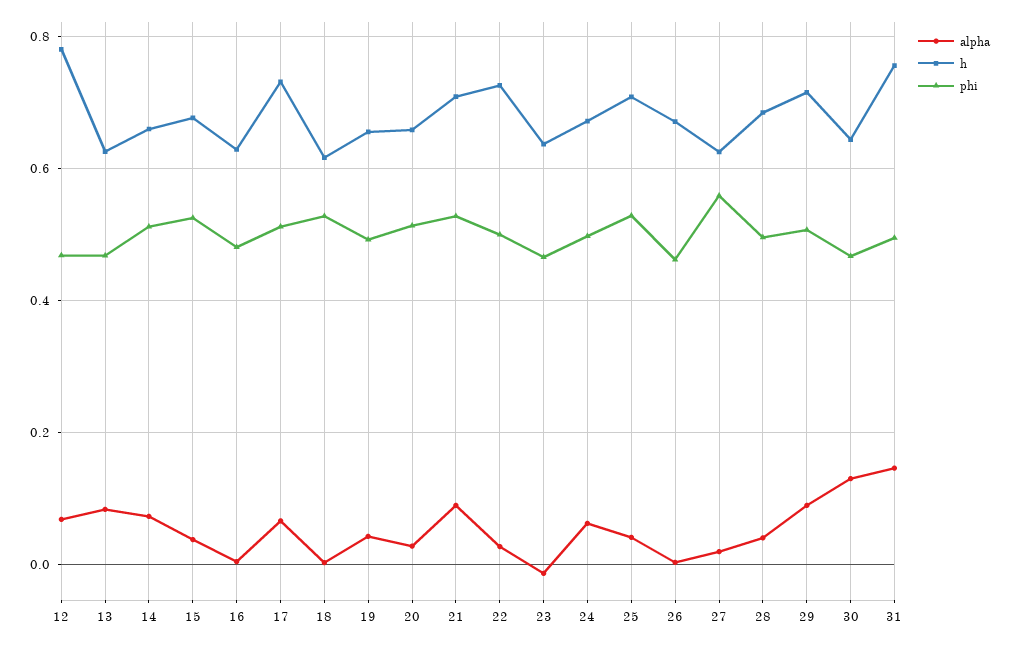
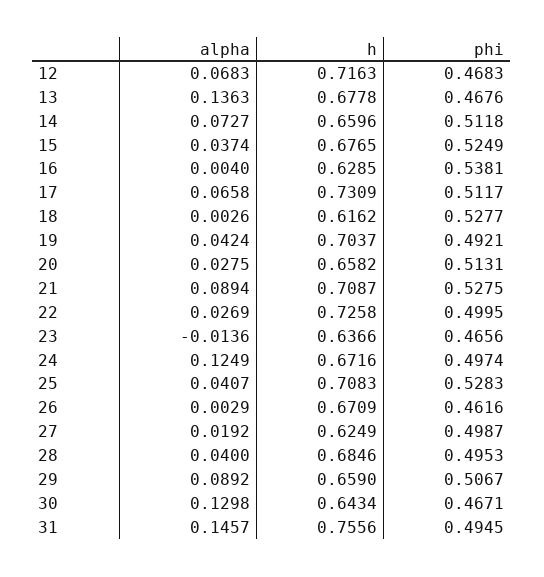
  {
    "alpha": {
      "12": 0.0683,
-     "13": 0.08,
+     "13": 0.1363,
      "14": 0.0727,
      "15": 0.0374,
      "16": 0.004,
      "17": 0.0658,
      "18": 0.0026,
      "19": 0.0424,
      "20": 0.0275,
      "21": 0.0894,
      "22": 0.0269,
      "23": -0.0136,
-     "24": 0.06,
+     "24": 0.1249,
      "25": 0.0407,
      "26": 0.0029,
      "27": 0.0192,
      "28": 0.04,
      "29": 0.0892,
      "30": 0.1298,
      "31": 0.1457
    },
    "h": {
-     "12": 0.78,
+     "12": 0.7163,
-     "13": 0.62,
+     "13": 0.6778,
      "14": 0.6596,
      "15": 0.6765,
      "16": 0.6285,
      "17": 0.7309,
      "18": 0.6162,
-     "19": 0.66,
+     "19": 0.7037,
      "20": 0.6582,
      "21": 0.7087,
      "22": 0.7258,
      "23": 0.6366,
      "24": 0.6716,
      "25": 0.7083,
      "26": 0.6709,
      "27": 0.6249,
      "28": 0.6846,
-     "29": 0.72,
+     "29": 0.659,
      "30": 0.6434,
      "31": 0.7556
    },
    "phi": {
      "12": 0.4683,
      "13": 0.4676,
      "14": 0.5118,
      "15": 0.5249,
-     "16": 0.48,
+     "16": 0.5381,
      "17": 0.5117,
      "18": 0.5277,
      "19": 0.4921,
      "20": 0.5131,
      "21": 0.5275,
      "22": 0.4995,
      "23": 0.4656,
      "24": 0.4974,
      "25": 0.5283,
      "26": 0.4616,
-     "27": 0.56,
+     "27": 0.4987,
      "28": 0.4953,
      "29": 0.5067,
      "30": 0.4671,
      "31": 0.4945
    }
  }

